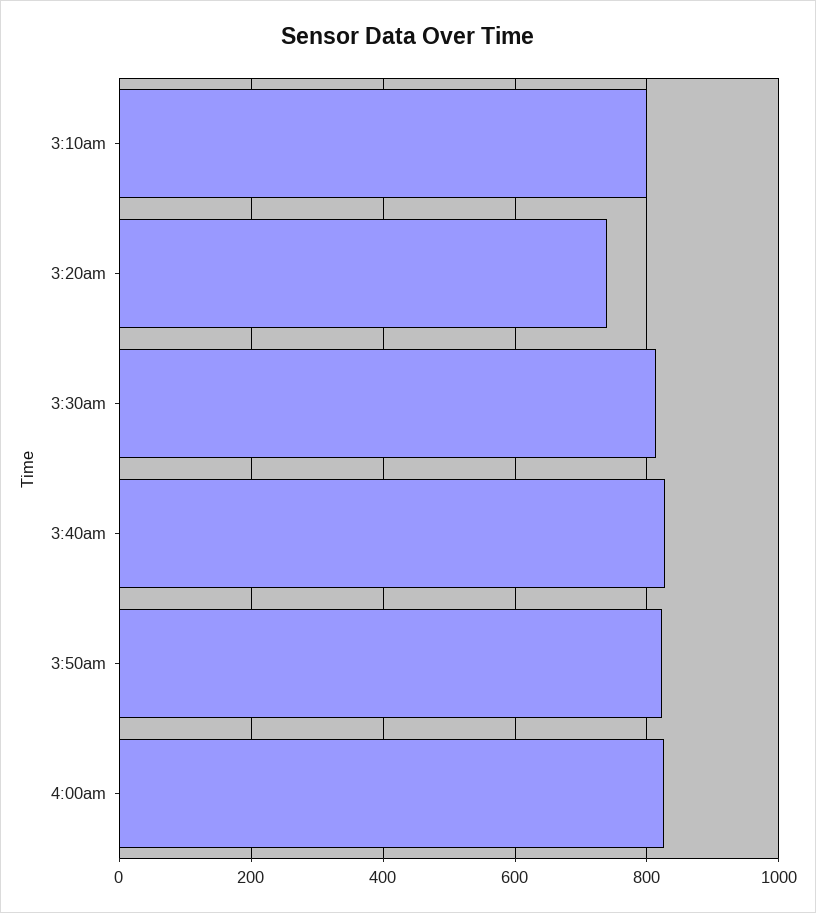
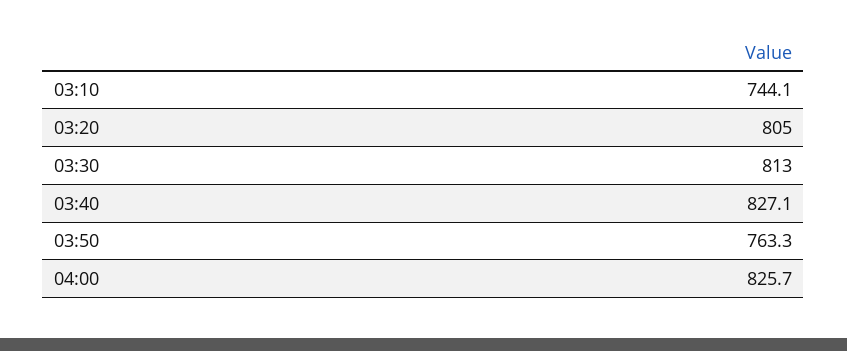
  {
-   "3:10am": 800,
+   "3:10am": 744.1,
-   "3:20am": 740,
+   "3:20am": 805,
    "3:30am": 813,
    "3:40am": 827.1,
-   "3:50am": 820,
+   "3:50am": 763.3,
    "4:00am": 825.7
  }

